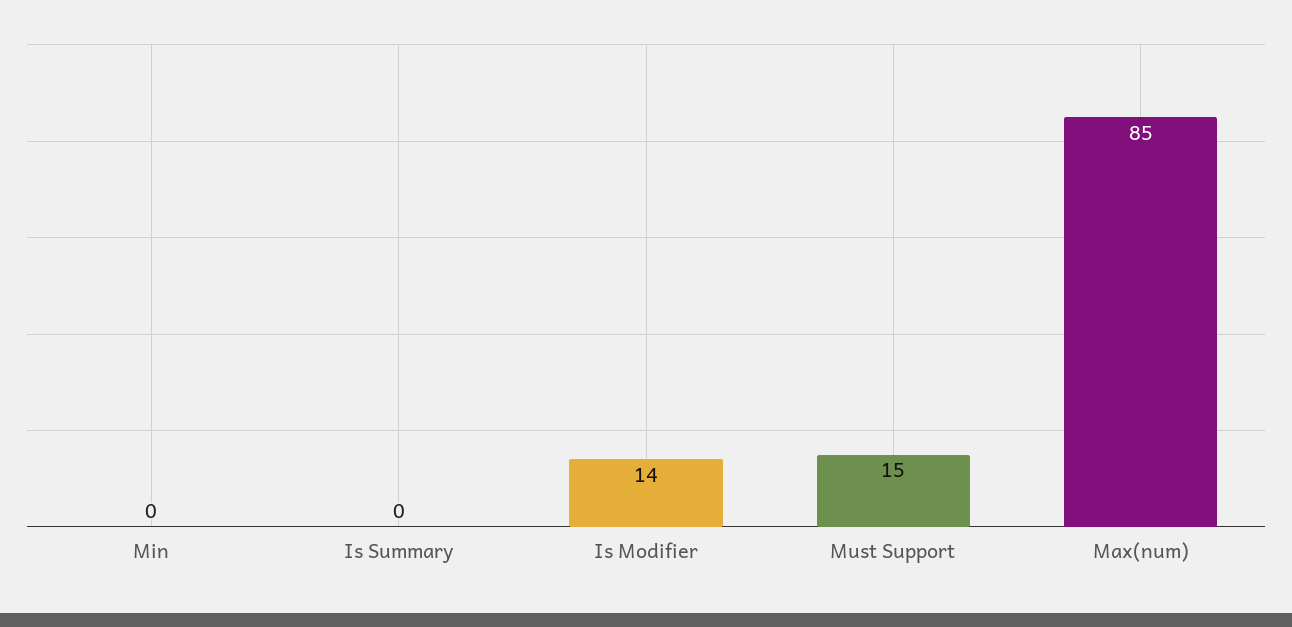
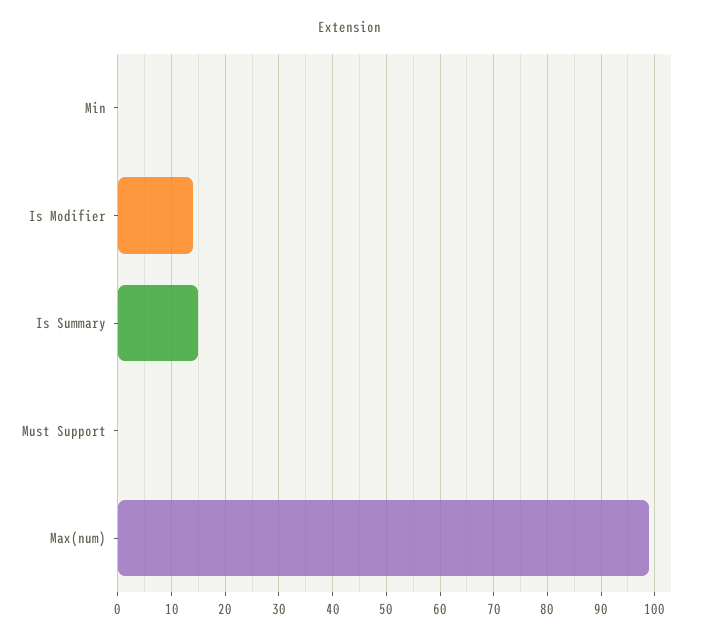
  {
    "Min": 0,
-   "Is Summary": 0,
+   "Is Summary": 15,
    "Is Modifier": 14,
-   "Must Support": 15,
+   "Must Support": 0,
-   "Max(num)": 85
+   "Max(num)": 100
  }

